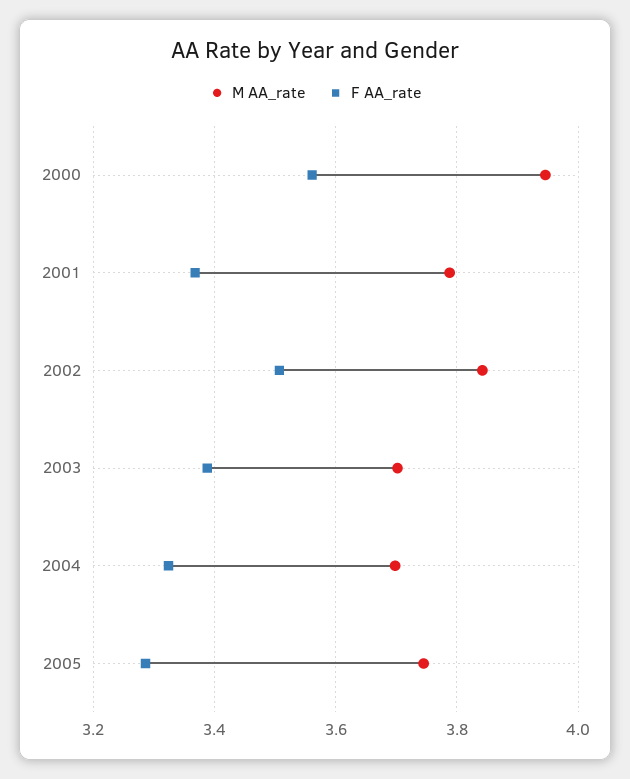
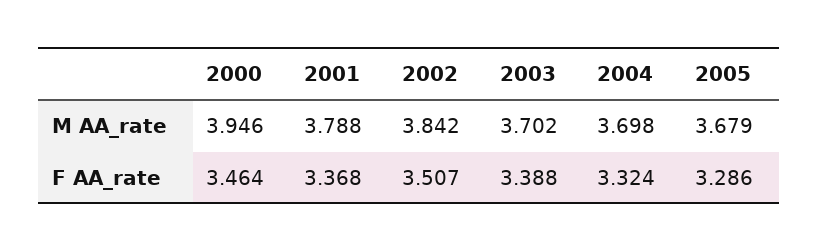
  {
    "M AA_rate": {
      "2000": 3.946,
      "2001": 3.788,
      "2002": 3.842,
      "2003": 3.702,
      "2004": 3.698,
-     "2005": 3.74
+     "2005": 3.679
    },
    "F AA_rate": {
-     "2000": 3.56,
+     "2000": 3.464,
      "2001": 3.368,
      "2002": 3.507,
      "2003": 3.388,
      "2004": 3.324,
      "2005": 3.286
    }
  }

